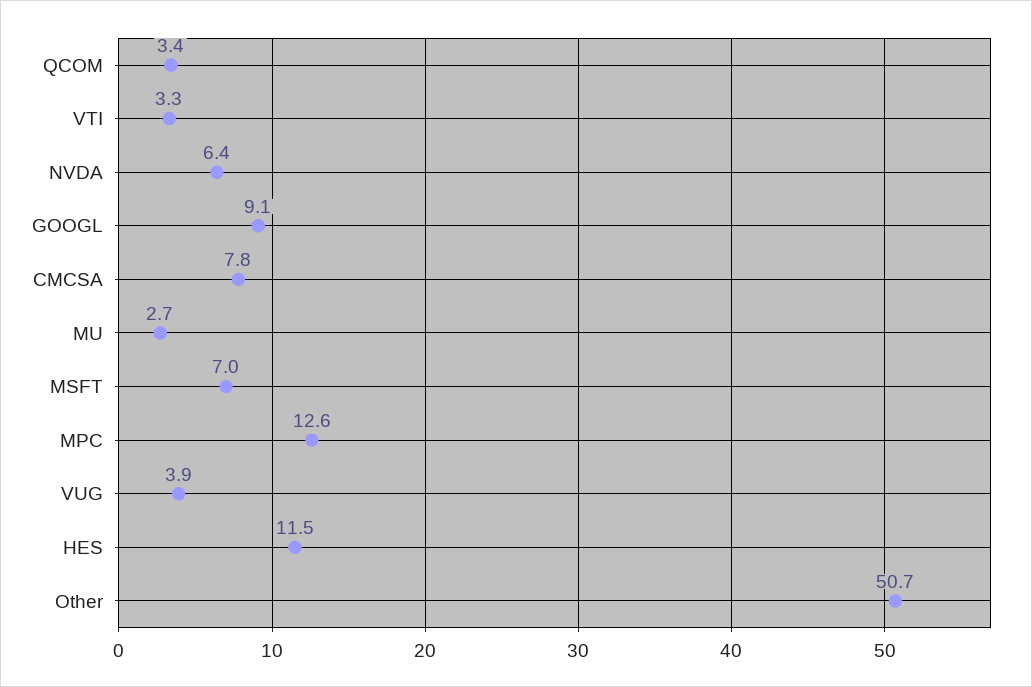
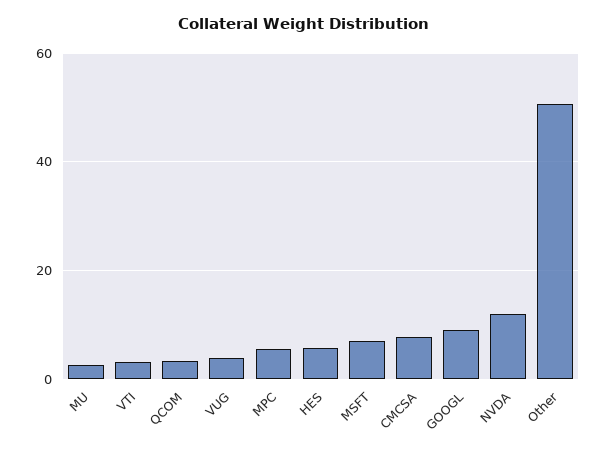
  {
    "QCOM": 3.4,
    "VTI": 3.3,
-   "NVDA": 6.4,
+   "NVDA": 12,
    "GOOGL": 9.1,
    "CMCSA": 7.8,
    "MU": 2.7,
    "MSFT": 7,
-   "MPC": 12.6,
+   "MPC": 6,
    "VUG": 3.9,
-   "HES": 11.5,
+   "HES": 6,
    "Other": 50.7
  }

